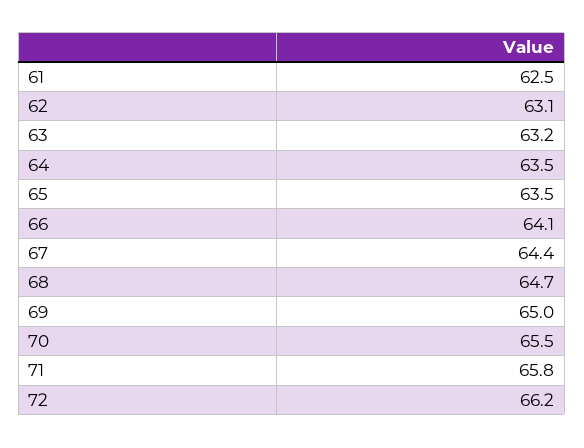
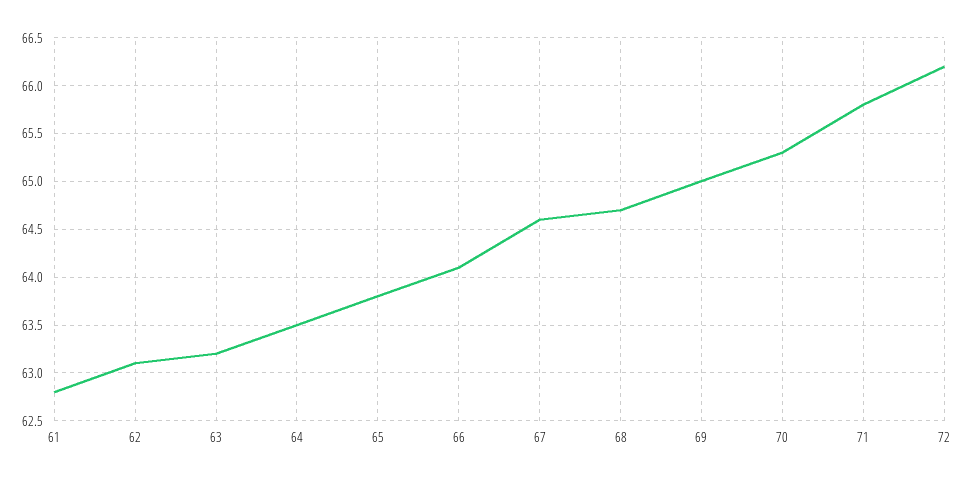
  {
-   "61": 62.5,
+   "61": 62.8,
    "62": 63.1,
    "63": 63.2,
    "64": 63.5,
-   "65": 63.5,
+   "65": 63.8,
    "66": 64.1,
-   "67": 64.4,
+   "67": 64.6,
    "68": 64.7,
    "69": 65,
-   "70": 65.5,
+   "70": 65.3,
    "71": 65.8,
    "72": 66.2
  }

